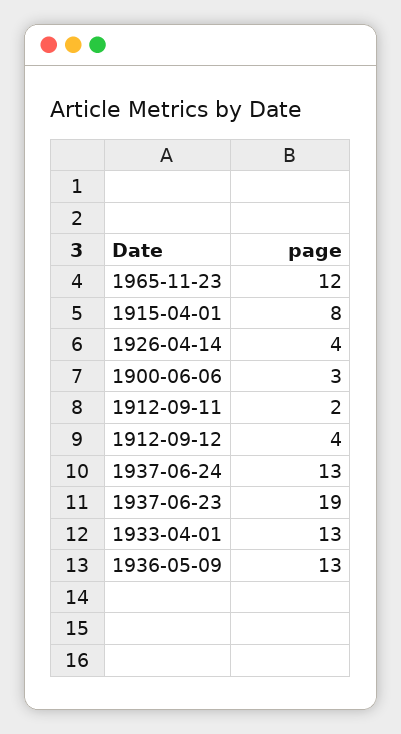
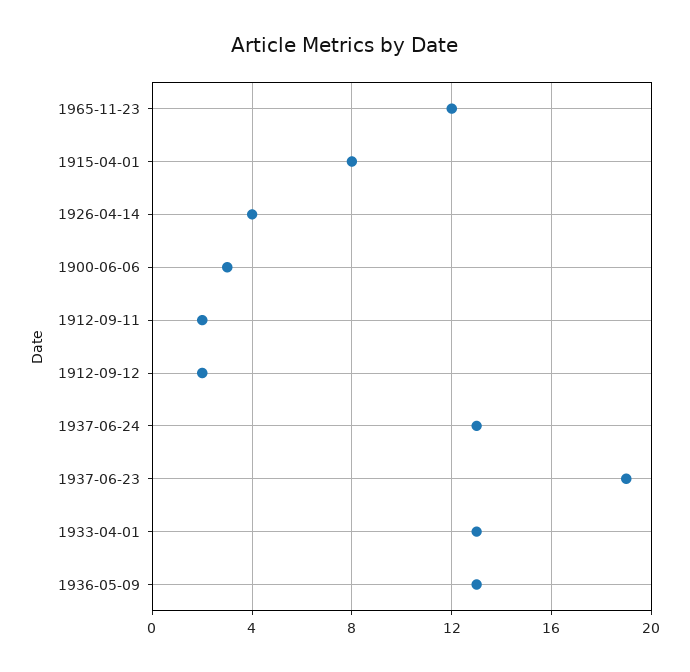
  {
    "1965-11-23": 12,
    "1915-04-01": 8,
    "1926-04-14": 4,
    "1900-06-06": 3,
    "1912-09-11": 2,
-   "1912-09-12": 4,
+   "1912-09-12": 2,
    "1937-06-24": 13,
    "1937-06-23": 19,
    "1933-04-01": 13,
    "1936-05-09": 13
  }

